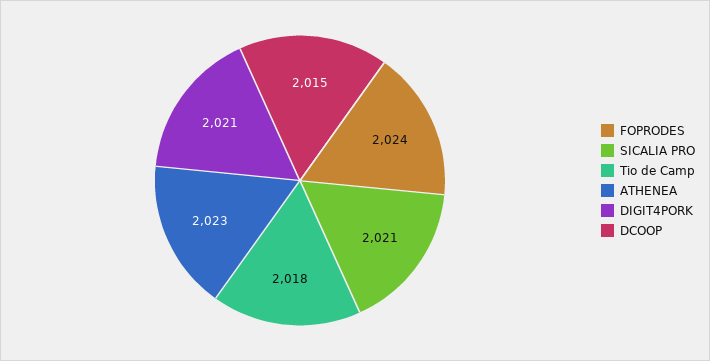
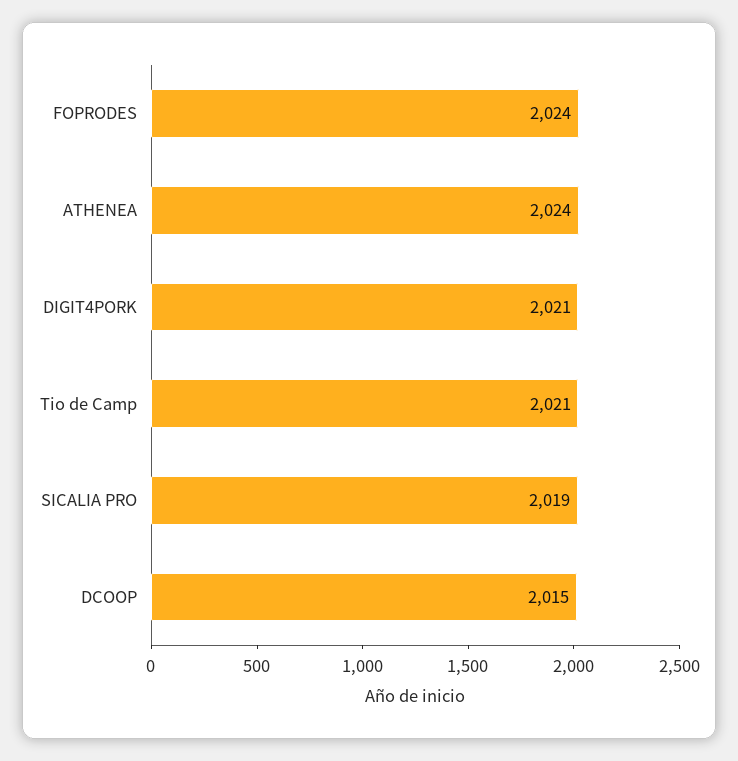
  {
    "FOPRODES": 2024,
-   "SICALIA PRO": 2021,
+   "SICALIA PRO": 2019,
-   "Tio de Camp": 2018,
+   "Tio de Camp": 2021,
-   "ATHENEA": 2023,
+   "ATHENEA": 2024,
    "DIGIT4PORK": 2021,
    "DCOOP": 2015
  }

